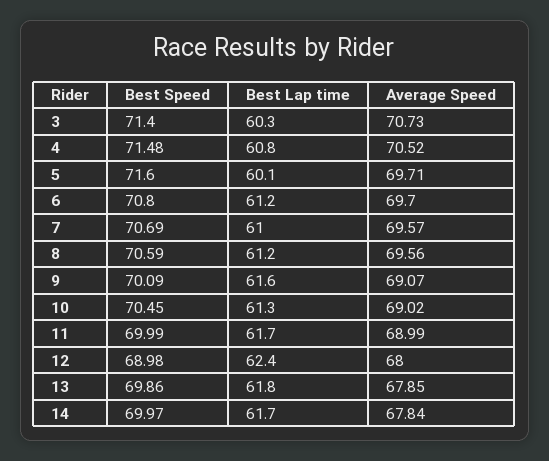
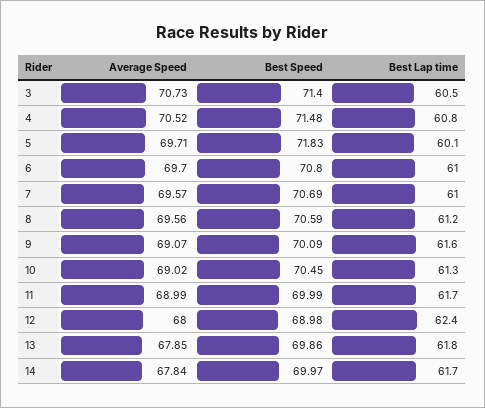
  {
    "Best Speed": {
      "3": 71.4,
      "4": 71.48,
-     "5": 71.6,
+     "5": 71.83,
      "6": 70.8,
      "7": 70.69,
      "8": 70.59,
      "9": 70.09,
      "10": 70.45,
      "11": 69.99,
      "12": 68.98,
      "13": 69.86,
      "14": 69.97
    },
    "Best Lap time": {
-     "3": 60.3,
+     "3": 60.5,
      "4": 60.8,
      "5": 60.1,
-     "6": 61.2,
+     "6": 61,
      "7": 61,
      "8": 61.2,
      "9": 61.6,
      "10": 61.3,
      "11": 61.7,
      "12": 62.4,
      "13": 61.8,
      "14": 61.7
    },
    "Average Speed": {
      "3": 70.73,
      "4": 70.52,
      "5": 69.71,
      "6": 69.7,
      "7": 69.57,
      "8": 69.56,
      "9": 69.07,
      "10": 69.02,
      "11": 68.99,
      "12": 68,
      "13": 67.85,
      "14": 67.84
    }
  }

